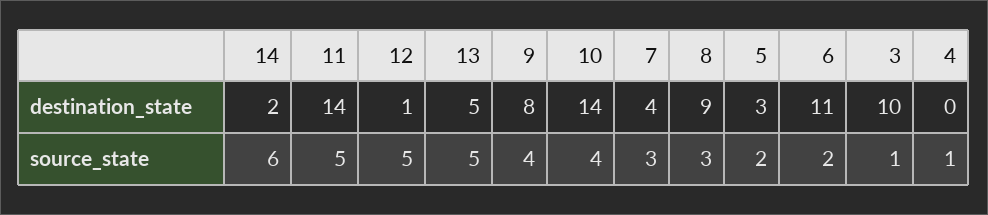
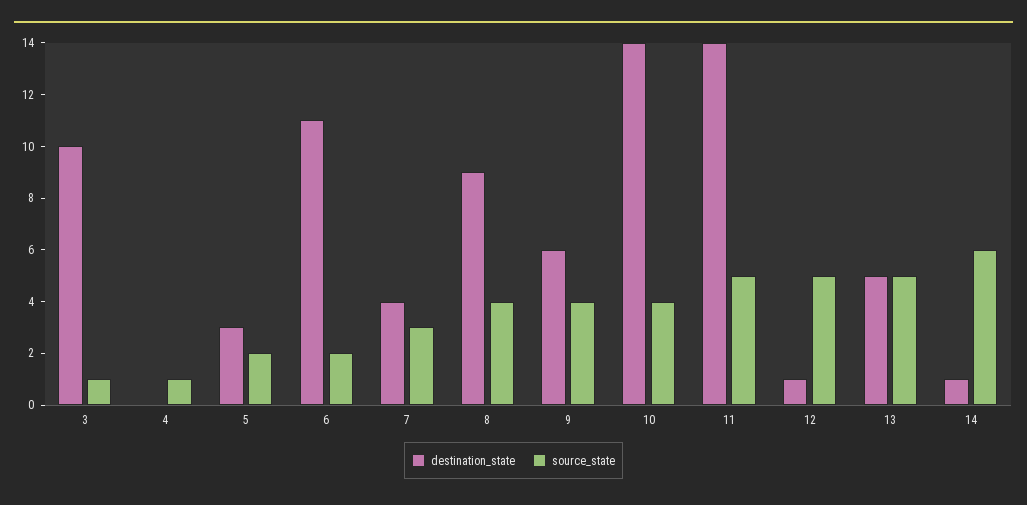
  {
    "destination_state": {
-     "14": 2,
+     "14": 1,
      "11": 14,
      "12": 1,
      "13": 5,
-     "9": 8,
+     "9": 6,
      "10": 14,
      "7": 4,
      "8": 9,
      "5": 3,
      "6": 11,
      "3": 10,
      "4": 0
    },
    "source_state": {
      "14": 6,
      "11": 5,
      "12": 5,
      "13": 5,
      "9": 4,
      "10": 4,
      "7": 3,
-     "8": 3,
+     "8": 4,
      "5": 2,
      "6": 2,
      "3": 1,
      "4": 1
    }
  }

